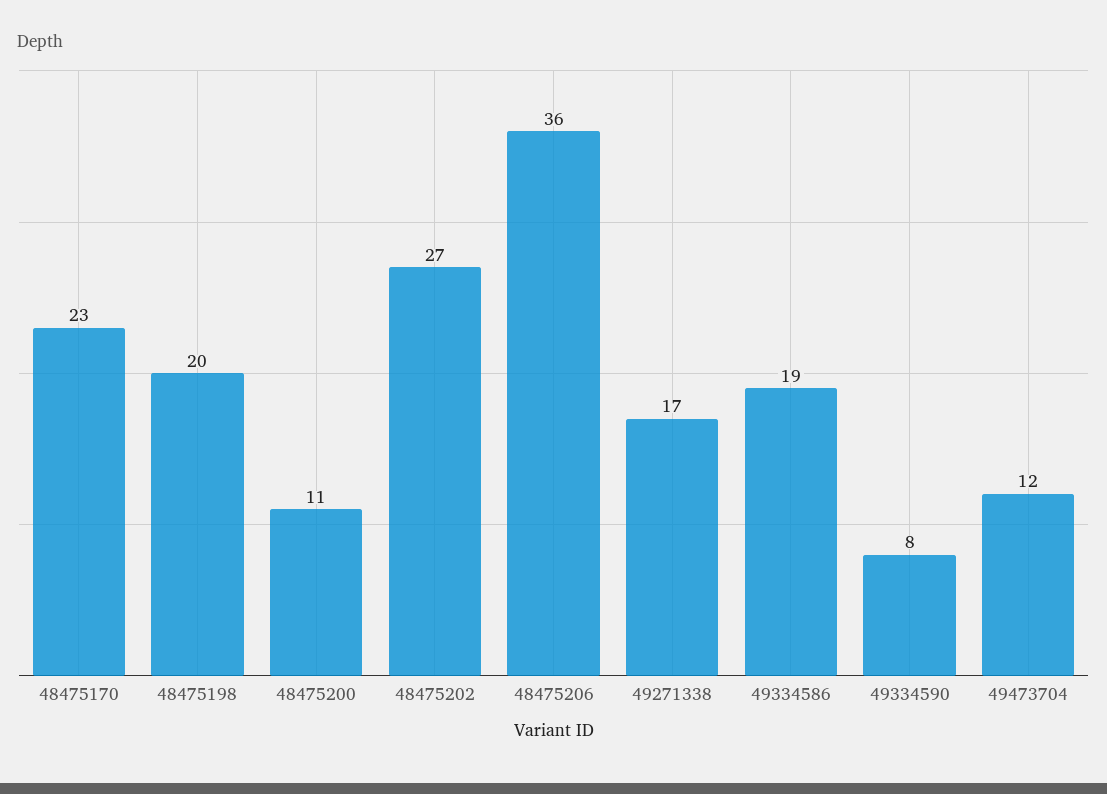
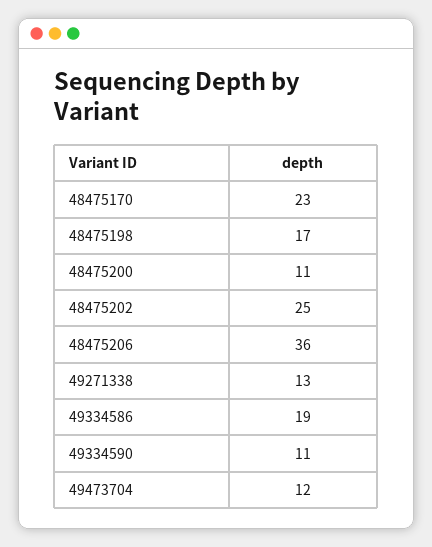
  {
    "48475170": 23,
-   "48475198": 20,
+   "48475198": 17,
    "48475200": 11,
-   "48475202": 27,
+   "48475202": 25,
    "48475206": 36,
-   "49271338": 17,
+   "49271338": 13,
    "49334586": 19,
-   "49334590": 8,
+   "49334590": 11,
    "49473704": 12
  }

